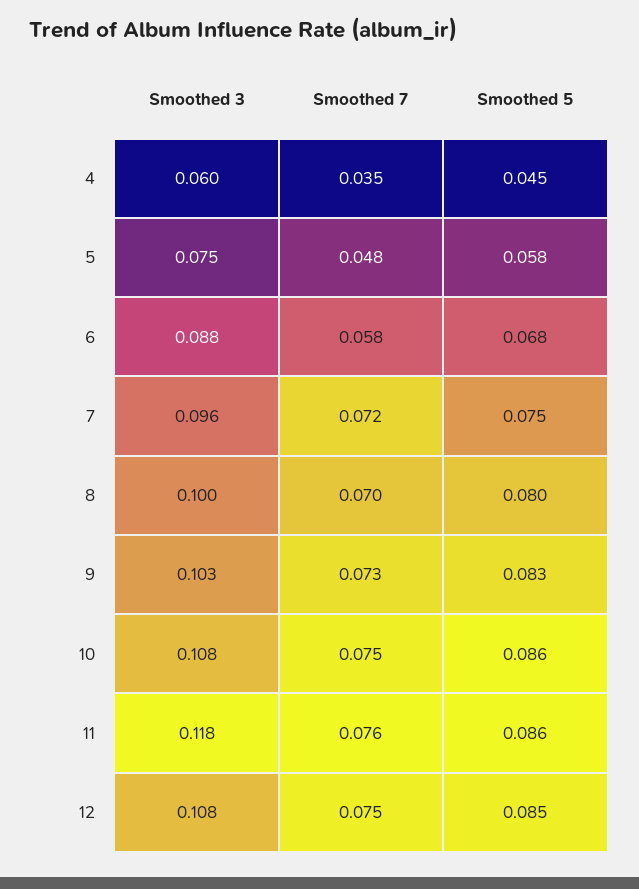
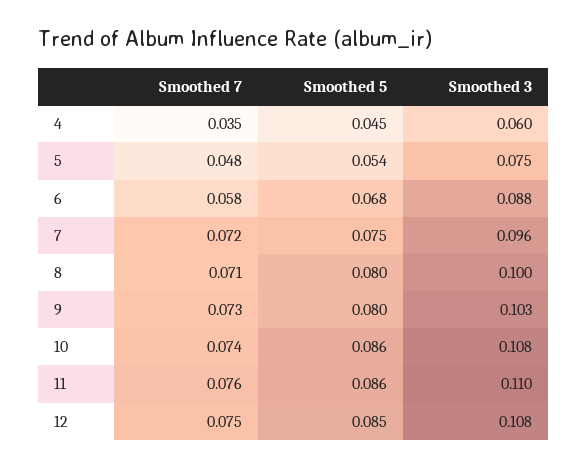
  {
    "Smoothed 3": {
      "4": 0.06,
      "5": 0.075,
      "6": 0.088,
      "7": 0.096,
      "8": 0.1,
      "9": 0.103,
      "10": 0.108,
-     "11": 0.118,
+     "11": 0.11,
      "12": 0.108
    },
    "Smoothed 7": {
      "4": 0.035,
      "5": 0.048,
      "6": 0.058,
      "7": 0.072,
-     "8": 0.07,
+     "8": 0.071,
      "9": 0.073,
-     "10": 0.075,
+     "10": 0.074,
      "11": 0.076,
      "12": 0.075
    },
    "Smoothed 5": {
      "4": 0.045,
-     "5": 0.058,
+     "5": 0.054,
      "6": 0.068,
      "7": 0.075,
      "8": 0.08,
-     "9": 0.083,
+     "9": 0.08,
      "10": 0.086,
      "11": 0.086,
      "12": 0.085
    }
  }

